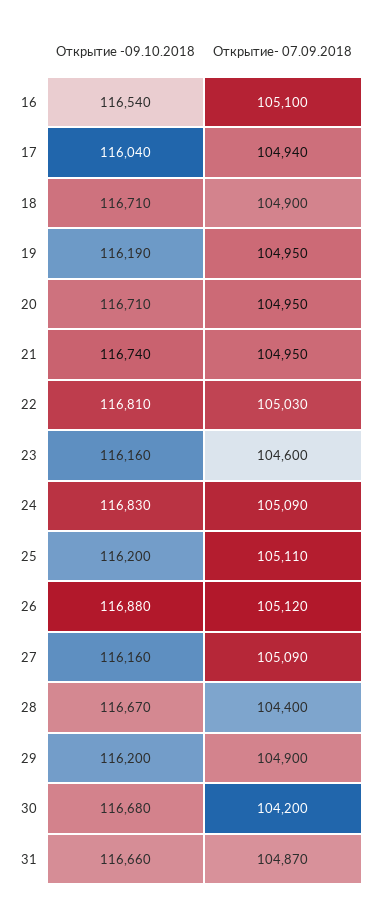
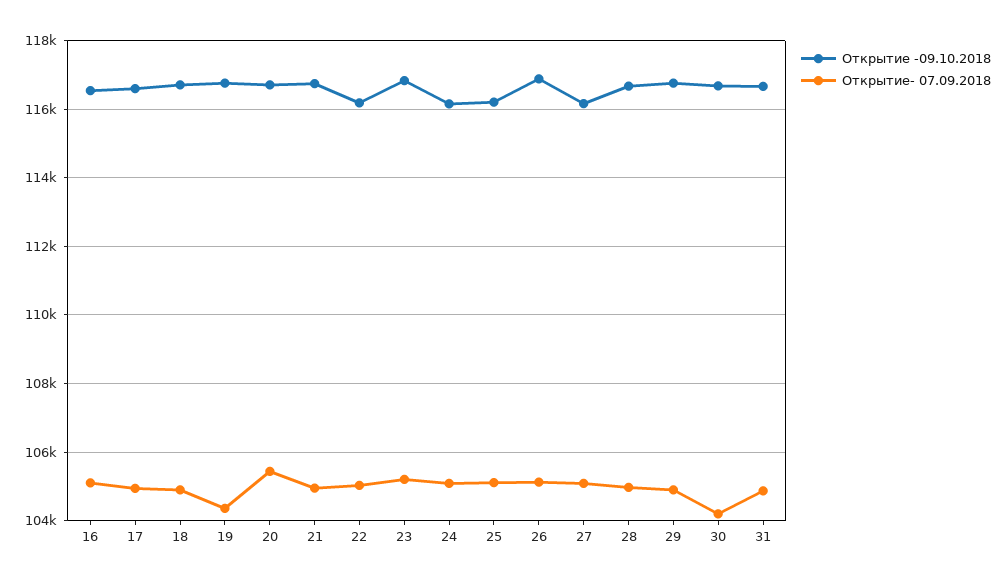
  {
    "Открытие -09.10.2018": {
      "16": 116540,
-     "17": 116040,
+     "17": 116600,
      "18": 116710,
-     "19": 116190,
+     "19": 116800,
      "20": 116710,
      "21": 116740,
-     "22": 116810,
+     "22": 116200,
-     "23": 116160,
+     "23": 116800,
-     "24": 116830,
+     "24": 116200,
      "25": 116200,
      "26": 116880,
      "27": 116160,
      "28": 116670,
-     "29": 116200,
+     "29": 116800,
      "30": 116680,
      "31": 116660
    },
    "Открытие- 07.09.2018": {
      "16": 105100,
      "17": 104940,
      "18": 104900,
-     "19": 104950,
+     "19": 104400,
-     "20": 104950,
+     "20": 105400,
      "21": 104950,
      "22": 105030,
-     "23": 104600,
+     "23": 105200,
      "24": 105090,
      "25": 105110,
      "26": 105120,
      "27": 105090,
-     "28": 104400,
+     "28": 105000,
      "29": 104900,
      "30": 104200,
      "31": 104870
    }
  }

